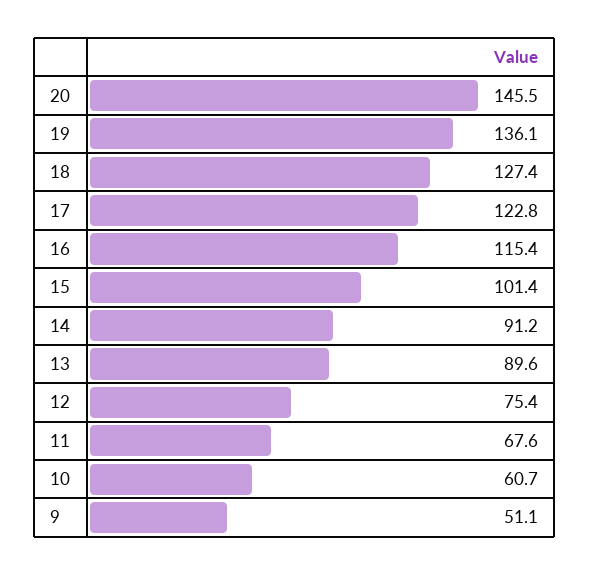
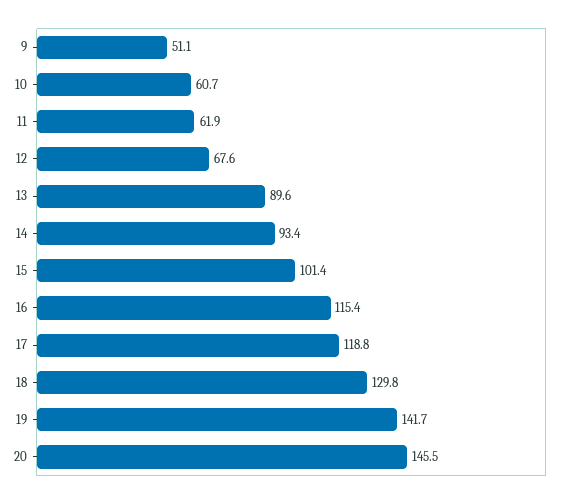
  {
    "20": 145.5,
-   "19": 136.1,
+   "19": 141.7,
-   "18": 127.4,
+   "18": 129.8,
-   "17": 122.8,
+   "17": 118.8,
    "16": 115.4,
    "15": 101.4,
-   "14": 91.2,
+   "14": 93.4,
    "13": 89.6,
-   "12": 75.4,
+   "12": 67.6,
-   "11": 67.6,
+   "11": 61.9,
    "10": 60.7,
    "9": 51.1
  }

